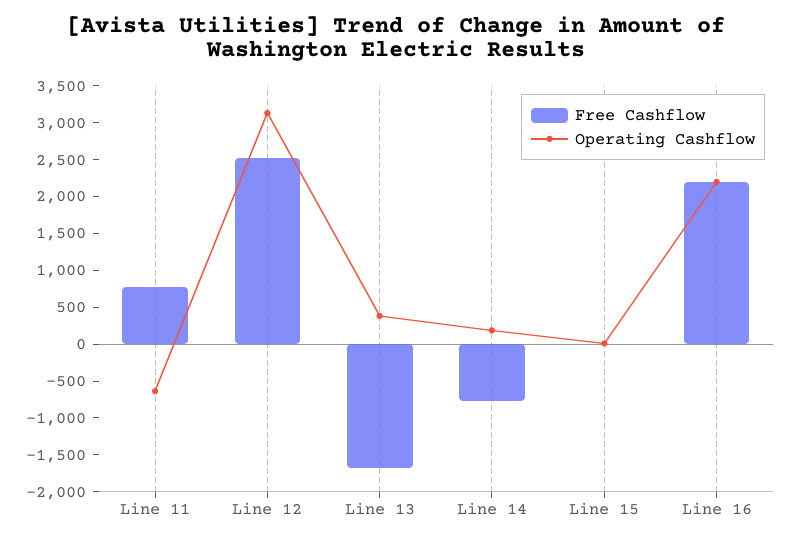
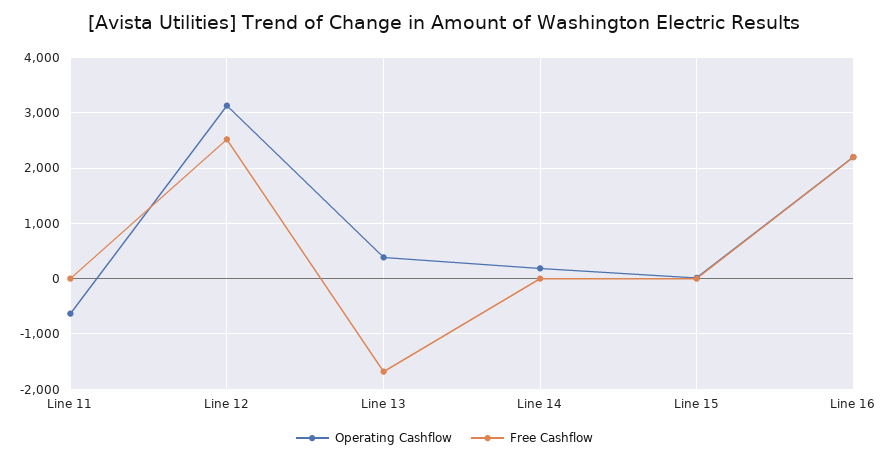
  {
    "Free Cashflow": {
-     "Line 11": 750,
+     "Line 11": 0,
      "Line 12": 2600,
      "Line 13": -1600,
-     "Line 14": -750,
+     "Line 14": 0,
      "Line 15": 0,
      "Line 16": 2200
    },
    "Operating Cashflow": {
      "Line 11": -600,
      "Line 12": 3200,
      "Line 13": 400,
      "Line 14": 200,
      "Line 15": 0,
      "Line 16": 2200
    }
  }

